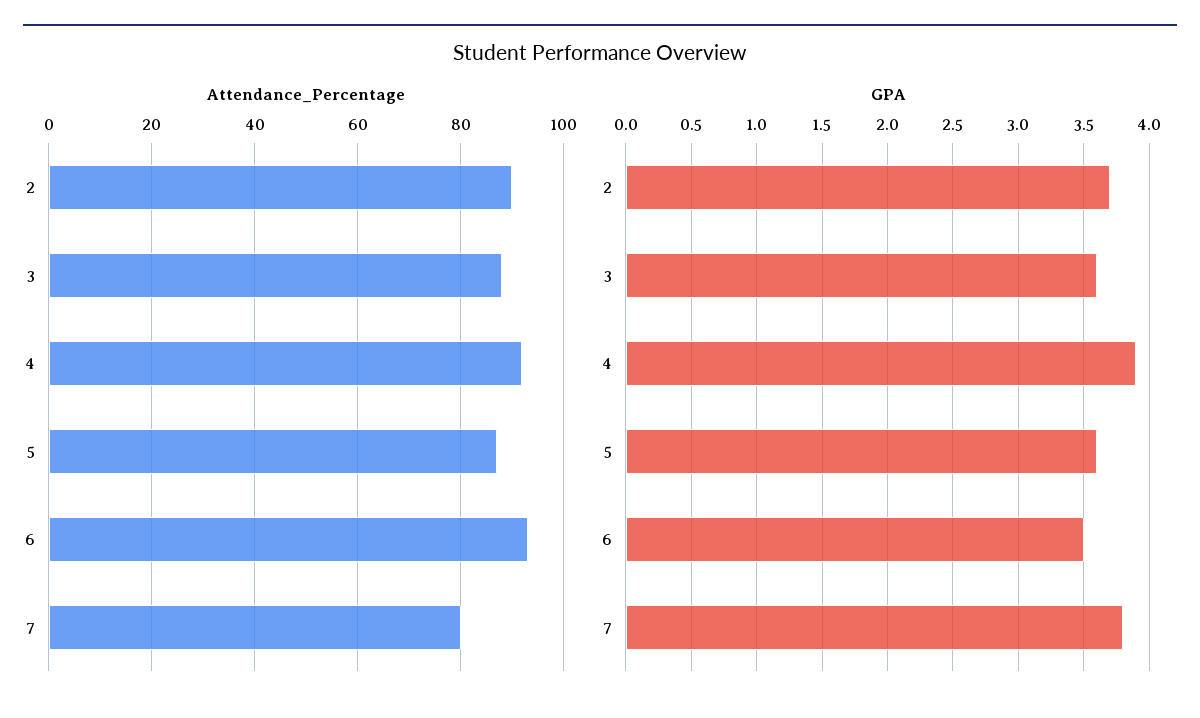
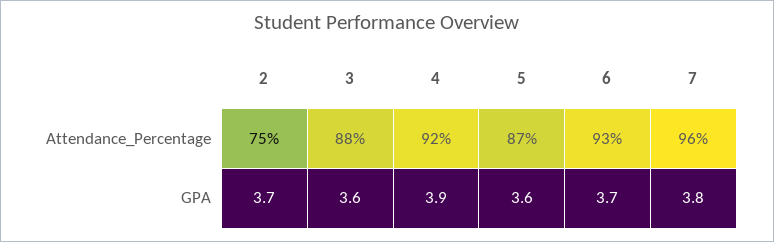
  {
    "Attendance_Percentage": {
-     "2": 90,
+     "2": 75,
      "3": 88,
      "4": 92,
      "5": 87,
      "6": 93,
-     "7": 80
+     "7": 96
    },
    "GPA": {
      "2": 3.7,
      "3": 3.6,
      "4": 3.9,
      "5": 3.6,
-     "6": 3.5,
+     "6": 3.7,
      "7": 3.8
    }
  }

